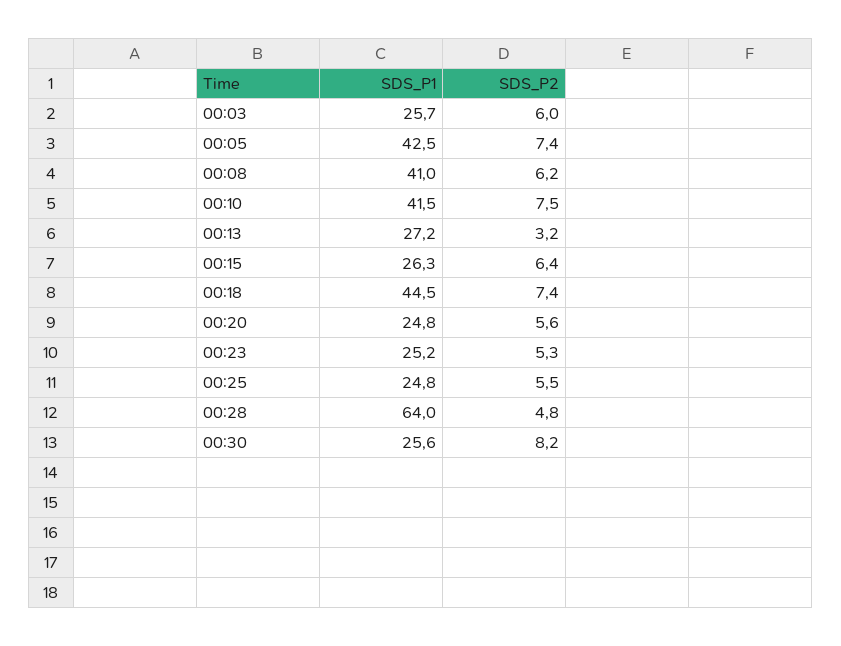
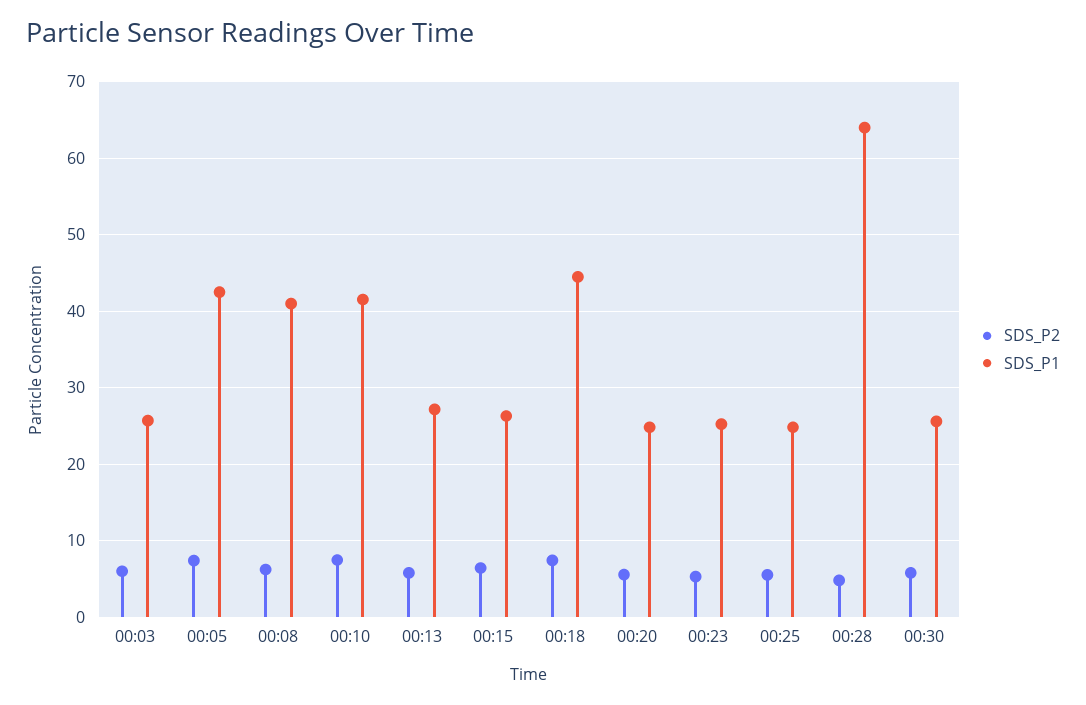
  {
    "SDS_P1": {
      "00:03": 25.7,
      "00:05": 42.5,
      "00:08": 41,
      "00:10": 41.5,
      "00:13": 27.2,
      "00:15": 26.3,
      "00:18": 44.5,
      "00:20": 24.8,
      "00:23": 25.2,
      "00:25": 24.8,
      "00:28": 64,
      "00:30": 25.6
    },
    "SDS_P2": {
      "00:03": 6,
      "00:05": 7.4,
      "00:08": 6.2,
      "00:10": 7.5,
-     "00:13": 3.2,
+     "00:13": 6,
      "00:15": 6.4,
      "00:18": 7.4,
      "00:20": 5.6,
      "00:23": 5.3,
      "00:25": 5.5,
      "00:28": 4.8,
-     "00:30": 8.2
+     "00:30": 6
    }
  }

